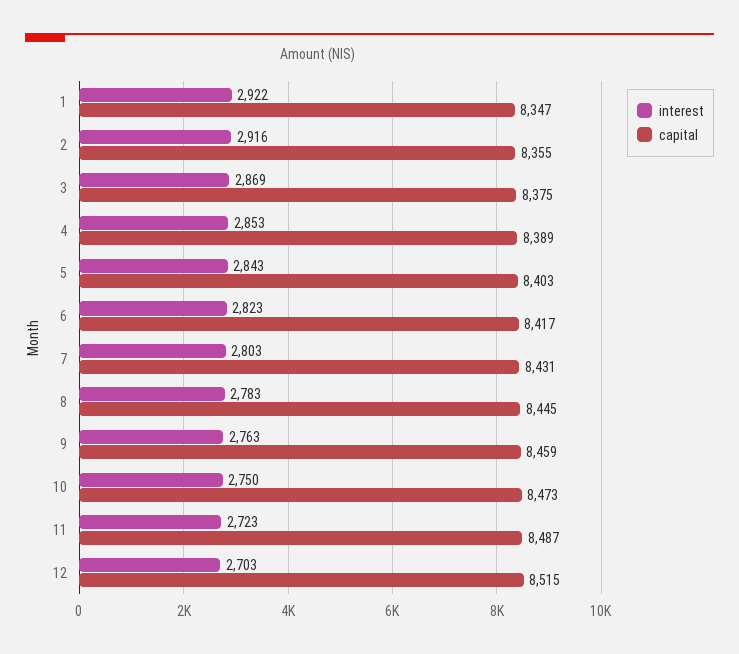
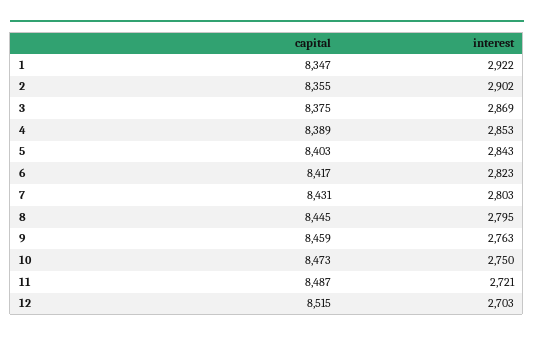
  {
    "interest": {
      "1": 2922,
-     "2": 2916,
+     "2": 2902,
      "3": 2869,
      "4": 2853,
      "5": 2843,
      "6": 2823,
      "7": 2803,
-     "8": 2783,
+     "8": 2795,
      "9": 2763,
      "10": 2750,
-     "11": 2723,
+     "11": 2721,
      "12": 2703
    },
    "capital": {
      "1": 8347,
      "2": 8355,
      "3": 8375,
      "4": 8389,
      "5": 8403,
      "6": 8417,
      "7": 8431,
      "8": 8445,
      "9": 8459,
      "10": 8473,
      "11": 8487,
      "12": 8515
    }
  }

